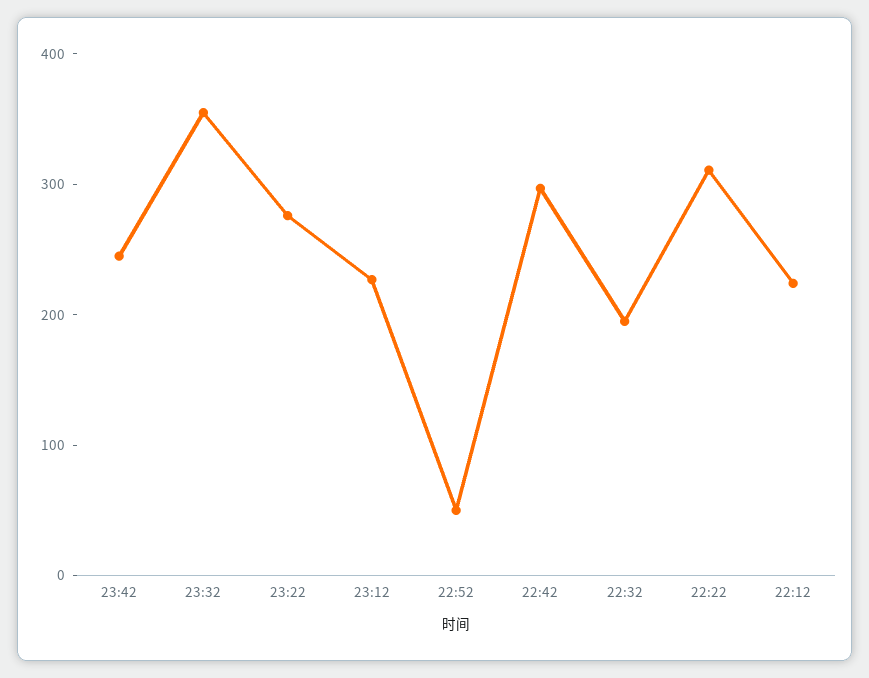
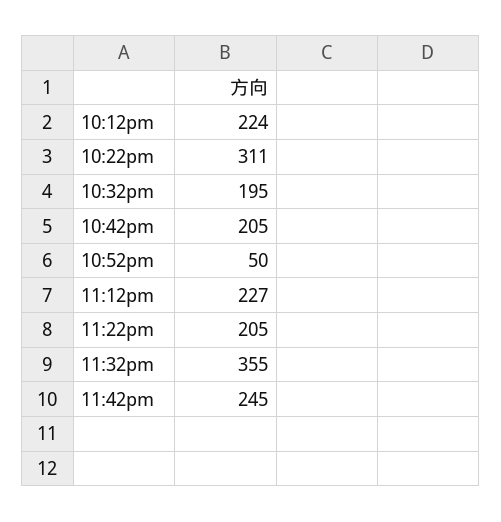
  {
    "23:42": 245,
    "23:32": 355,
-   "23:22": 280,
+   "23:22": 205,
    "23:12": 227,
    "22:52": 50,
-   "22:42": 300,
+   "22:42": 205,
    "22:32": 195,
    "22:22": 311,
    "22:12": 224
  }

